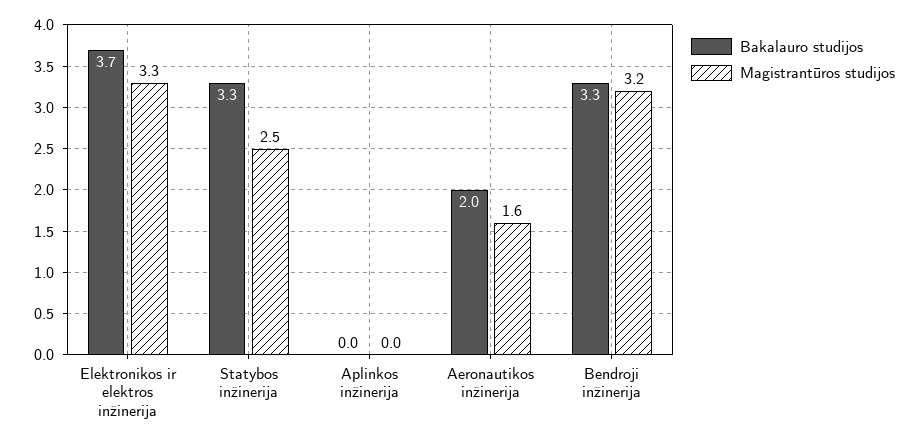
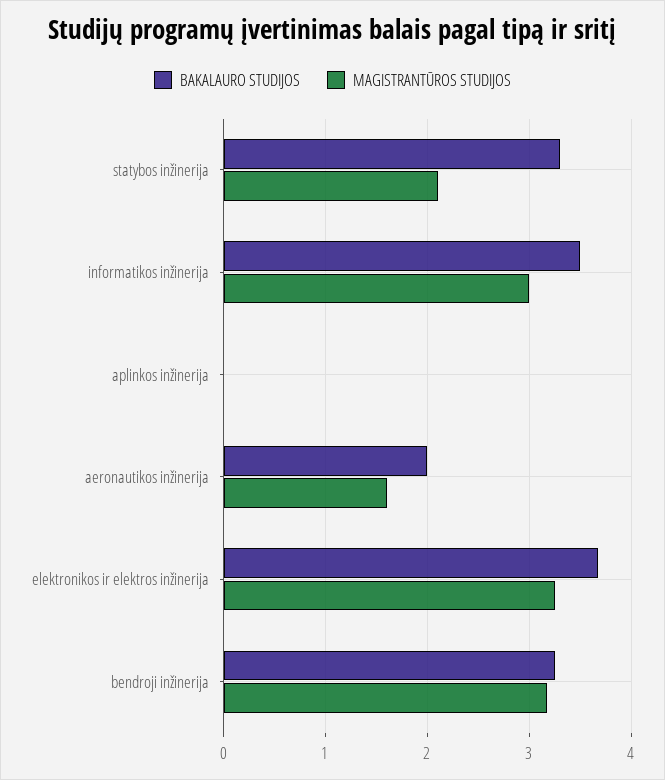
  {
    "Bakalauro studijos": {
      "Elektronikos ir elektros inžinerija": 3.7,
      "Statybos inžinerija": 3.3,
      "Aplinkos inžinerija": 0,
      "Aeronautikos inžinerija": 2,
-     "Bendroji inžinerija": 3.3
+     "Bendroji inžinerija": 3.3,
+     "informatikos inžinerija": 3.5
    },
    "Magistrantūros studijos": {
      "Elektronikos ir elektros inžinerija": 3.3,
-     "Statybos inžinerija": 2.5,
+     "Statybos inžinerija": 2.1,
      "Aplinkos inžinerija": 0,
      "Aeronautikos inžinerija": 1.6,
-     "Bendroji inžinerija": 3.2
+     "Bendroji inžinerija": 3.2,
+     "informatikos inžinerija": 3
    }
  }

